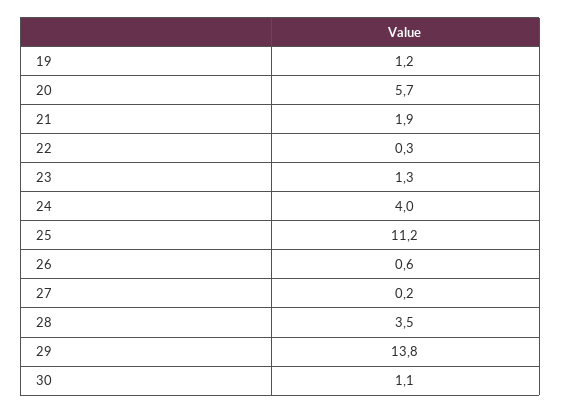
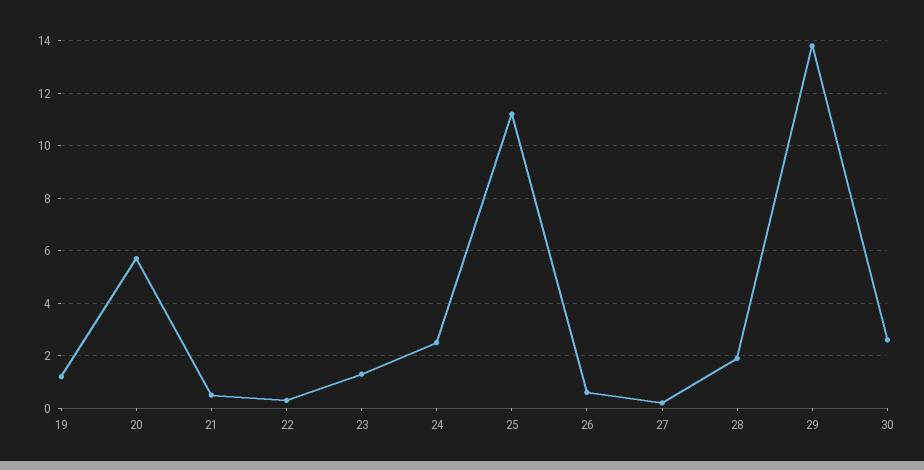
  {
    "19": 1.2,
    "20": 5.7,
-   "21": 1.9,
+   "21": 0.5,
    "22": 0.3,
    "23": 1.3,
-   "24": 4,
+   "24": 2.5,
    "25": 11.2,
    "26": 0.6,
    "27": 0.2,
-   "28": 3.5,
+   "28": 2,
    "29": 13.8,
-   "30": 1.1
+   "30": 2.5
  }

